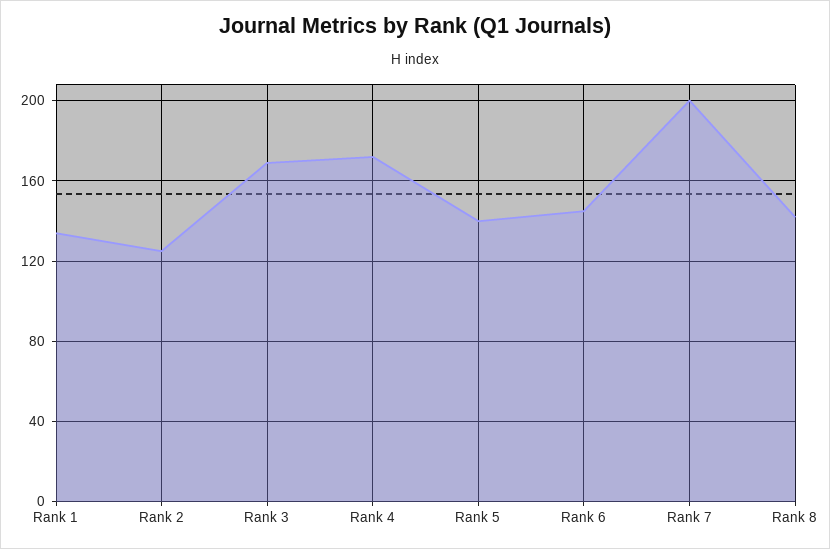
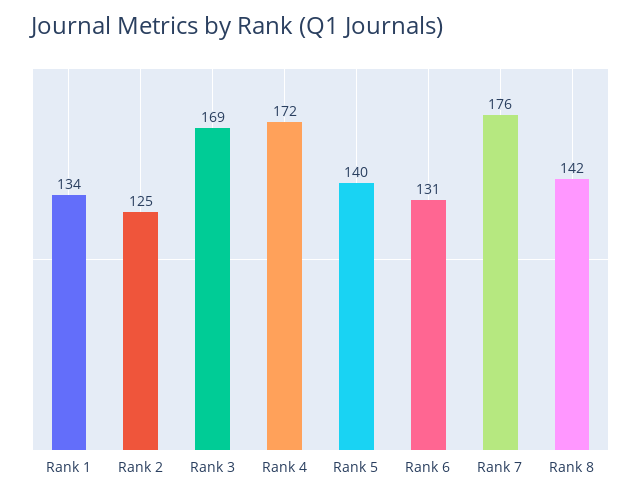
  {
    "Rank 1": 134,
    "Rank 2": 125,
    "Rank 3": 169,
    "Rank 4": 172,
    "Rank 5": 140,
-   "Rank 6": 145,
+   "Rank 6": 131,
-   "Rank 7": 200,
+   "Rank 7": 176,
    "Rank 8": 142
  }

